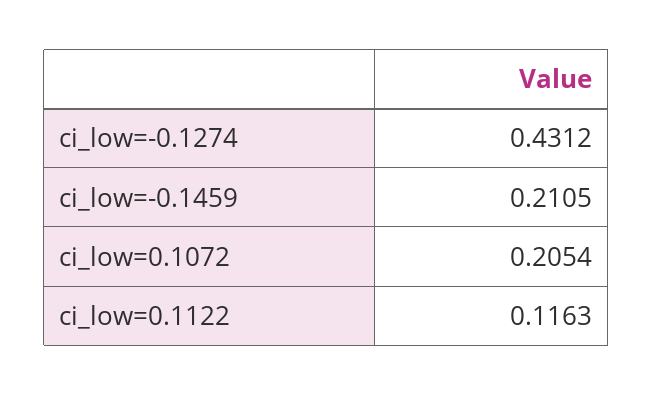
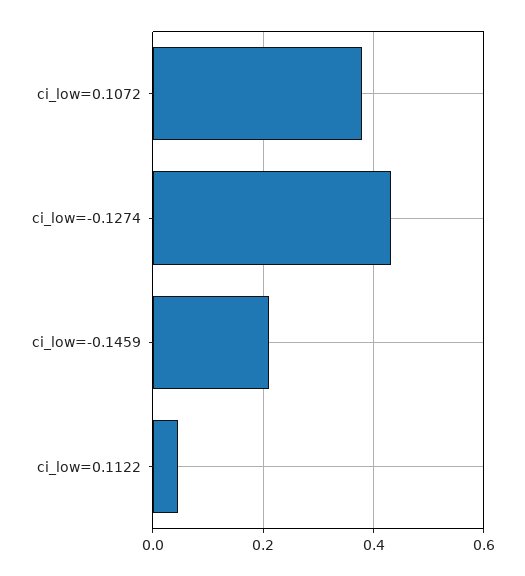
  {
    "ci_low=-0.1274": 0.4312,
    "ci_low=-0.1459": 0.2105,
-   "ci_low=0.1072": 0.2054,
+   "ci_low=0.1072": 0.38,
-   "ci_low=0.1122": 0.1163
+   "ci_low=0.1122": 0.04
  }

